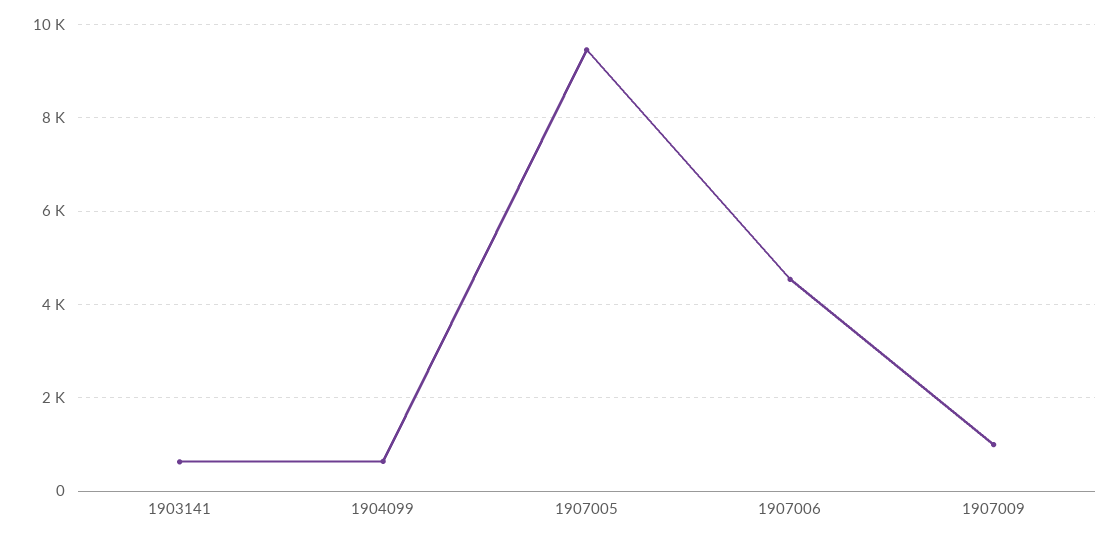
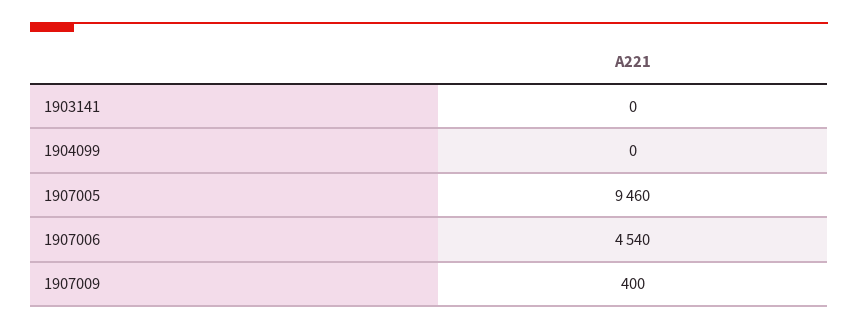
  {
-   "1903141": 600,
+   "1903141": 0,
-   "1904099": 600,
+   "1904099": 0,
    "1907005": 9460,
    "1907006": 4540,
-   "1907009": 1000
+   "1907009": 400
  }

